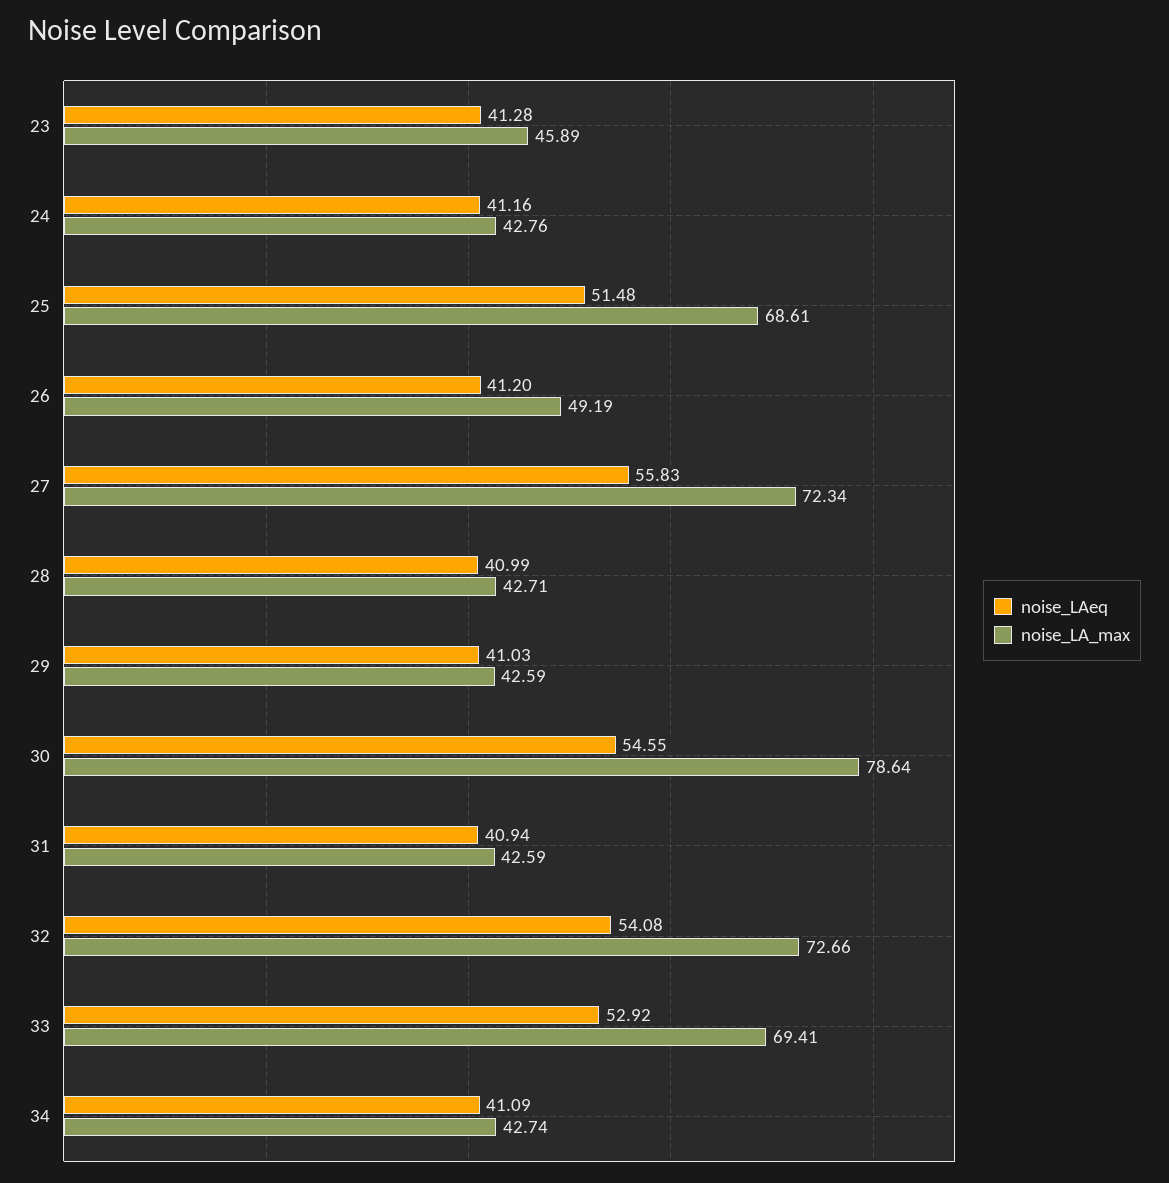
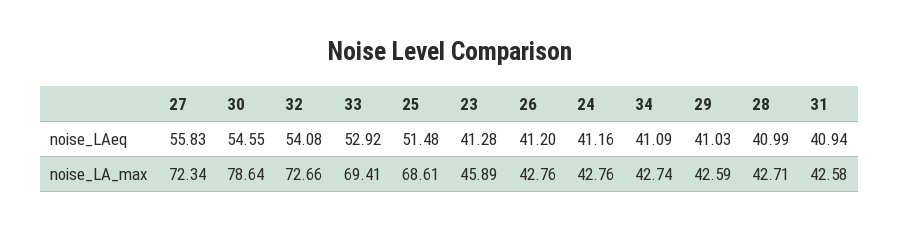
  {
    "noise_LAeq": {
      "23": 41.28,
      "24": 41.16,
      "25": 51.48,
      "26": 41.2,
      "27": 55.83,
      "28": 40.99,
      "29": 41.03,
      "30": 54.55,
      "31": 40.94,
      "32": 54.08,
      "33": 52.92,
      "34": 41.09
    },
    "noise_LA_max": {
      "23": 45.89,
      "24": 42.76,
      "25": 68.61,
-     "26": 49.19,
+     "26": 42.76,
      "27": 72.34,
      "28": 42.71,
      "29": 42.59,
      "30": 78.64,
-     "31": 42.59,
+     "31": 42.58,
      "32": 72.66,
      "33": 69.41,
      "34": 42.74
    }
  }

